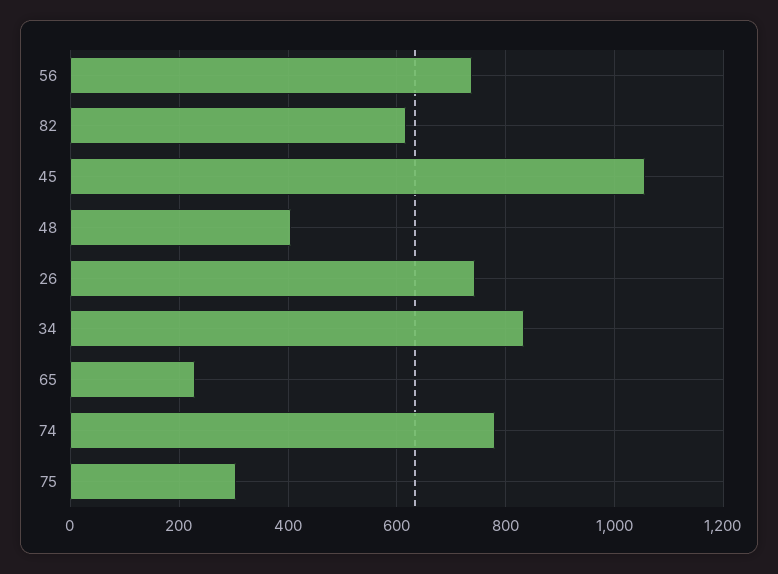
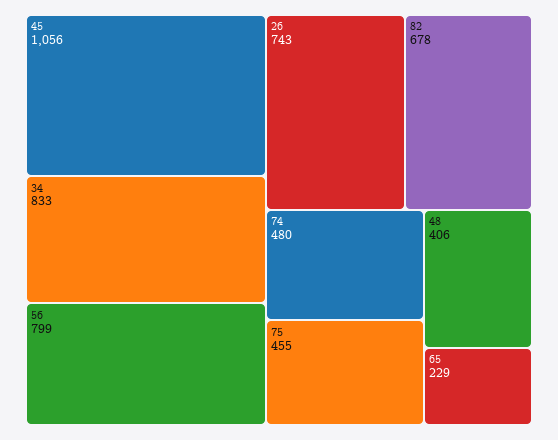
  {
-   "56": 740,
+   "56": 799,
-   "82": 620,
+   "82": 678,
    "45": 1056,
    "48": 406,
    "26": 743,
    "34": 833,
    "65": 229,
-   "74": 780,
+   "74": 480,
-   "75": 300
+   "75": 455
  }

